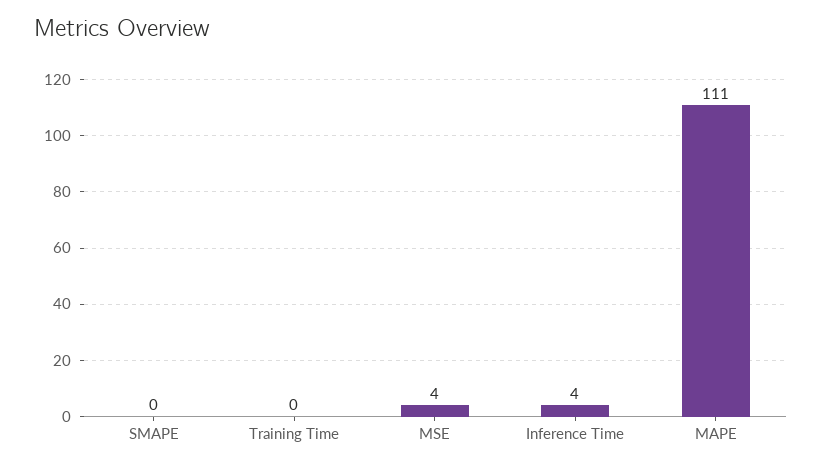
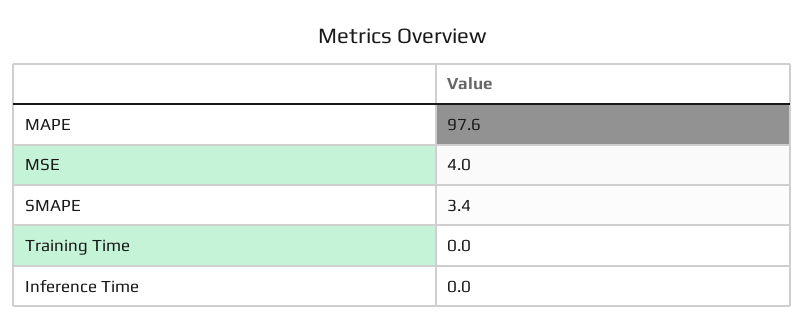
  {
-   "SMAPE": 0,
+   "SMAPE": 3.4,
    "Training Time": 0,
    "MSE": 4,
-   "Inference Time": 4,
+   "Inference Time": 0,
-   "MAPE": 111
+   "MAPE": 97.6
  }

